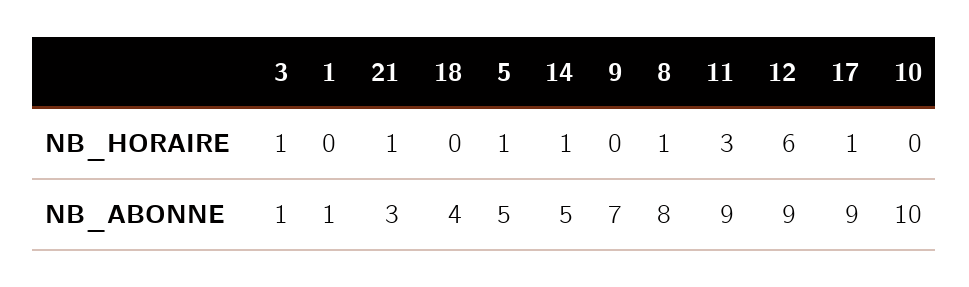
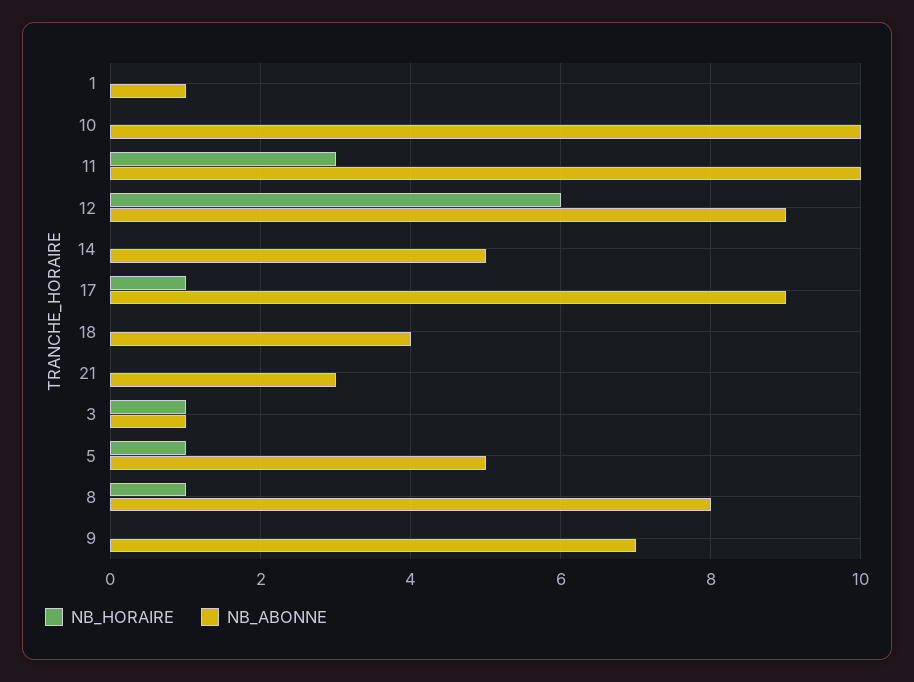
  {
    "NB_HORAIRE": {
      "3": 1,
      "1": 0,
-     "21": 1,
+     "21": 0,
      "18": 0,
      "5": 1,
-     "14": 1,
+     "14": 0,
      "9": 0,
      "8": 1,
      "11": 3,
      "12": 6,
      "17": 1,
      "10": 0
    },
    "NB_ABONNE": {
      "3": 1,
      "1": 1,
      "21": 3,
      "18": 4,
      "5": 5,
      "14": 5,
      "9": 7,
      "8": 8,
-     "11": 9,
+     "11": 10,
      "12": 9,
      "17": 9,
      "10": 10
    }
  }

